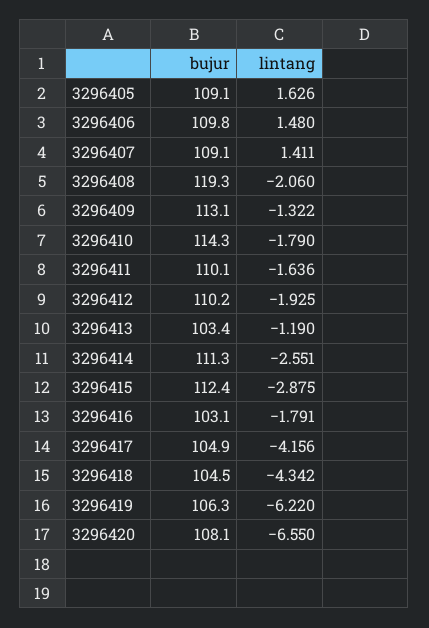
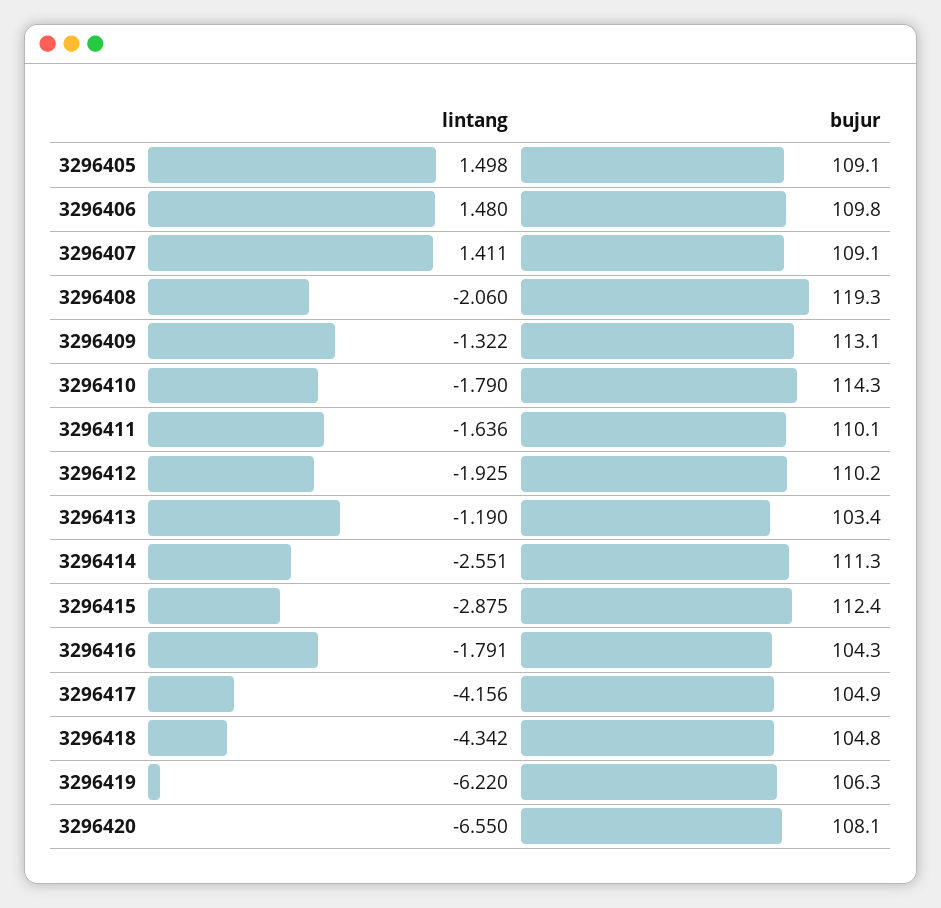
  {
    "bujur": {
      "3296405": 109.1,
      "3296406": 109.8,
      "3296407": 109.1,
      "3296408": 119.3,
      "3296409": 113.1,
      "3296410": 114.3,
      "3296411": 110.1,
      "3296412": 110.2,
      "3296413": 103.4,
      "3296414": 111.3,
      "3296415": 112.4,
-     "3296416": 103.1,
+     "3296416": 104.3,
      "3296417": 104.9,
-     "3296418": 104.5,
+     "3296418": 104.8,
      "3296419": 106.3,
      "3296420": 108.1
    },
    "lintang": {
-     "3296405": 1.626,
+     "3296405": 1.498,
      "3296406": 1.48,
      "3296407": 1.411,
      "3296408": -2.06,
      "3296409": -1.322,
      "3296410": -1.79,
      "3296411": -1.636,
      "3296412": -1.925,
      "3296413": -1.19,
      "3296414": -2.551,
      "3296415": -2.875,
      "3296416": -1.791,
      "3296417": -4.156,
      "3296418": -4.342,
      "3296419": -6.22,
      "3296420": -6.55
    }
  }

